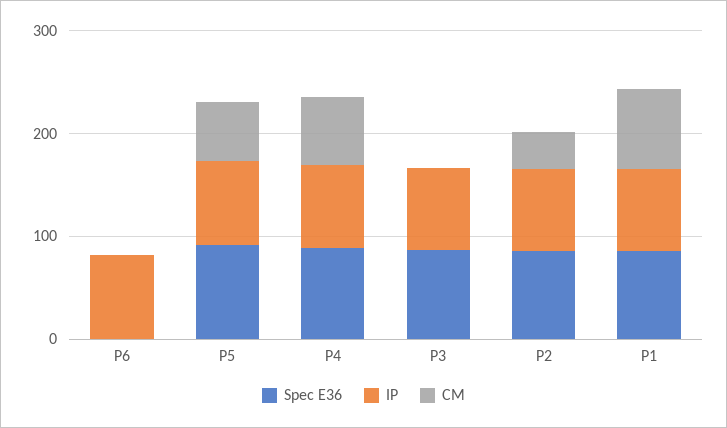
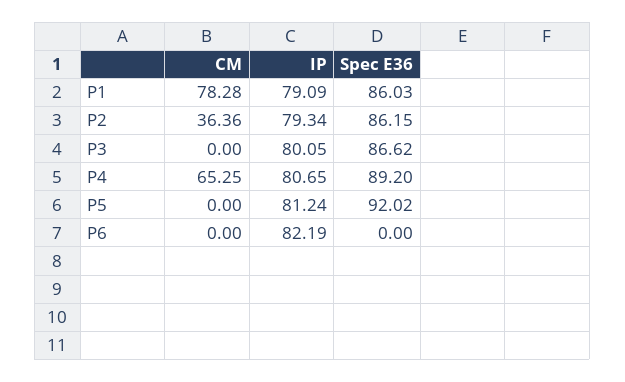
  {
    "Spec E36": {
      "P6": 0,
      "P5": 92.02,
      "P4": 89.2,
      "P3": 86.62,
      "P2": 86.15,
      "P1": 86.03
    },
    "IP": {
      "P6": 82.19,
      "P5": 81.24,
      "P4": 80.65,
      "P3": 80.05,
      "P2": 79.34,
      "P1": 79.09
    },
    "CM": {
      "P6": 0,
-     "P5": 60,
+     "P5": 0,
      "P4": 65.25,
      "P3": 0,
      "P2": 36.36,
      "P1": 78.28
    }
  }

